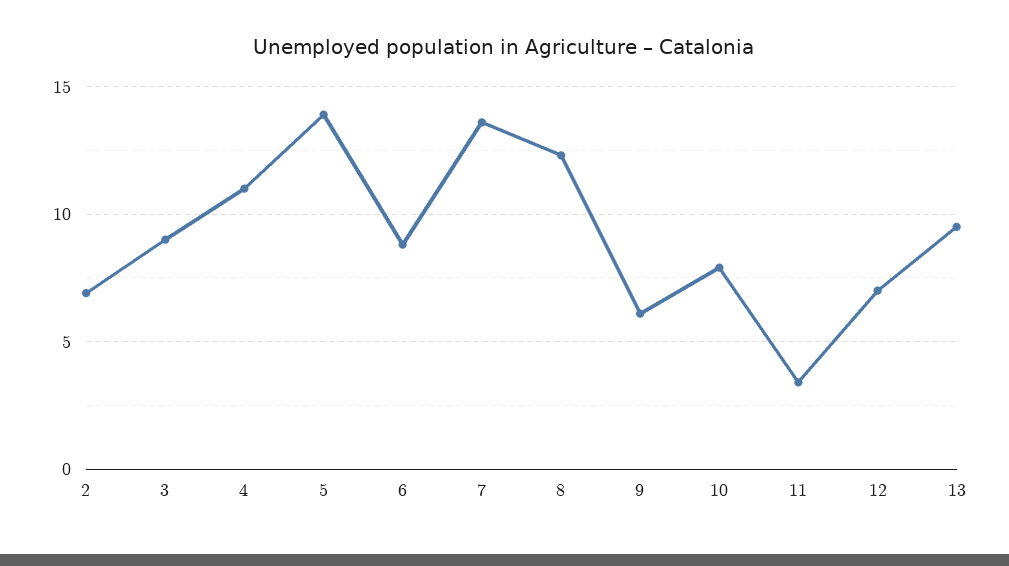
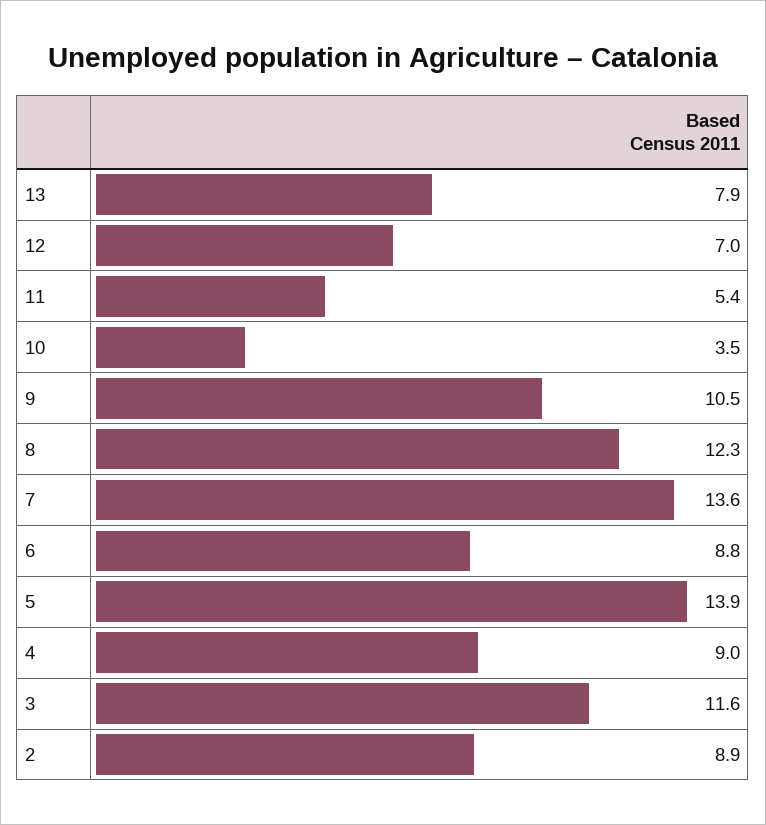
  {
-   "2": 7,
+   "2": 8.9,
-   "3": 9,
+   "3": 11.6,
-   "4": 11,
+   "4": 9,
    "5": 13.9,
    "6": 8.8,
    "7": 13.6,
    "8": 12.3,
-   "9": 6,
+   "9": 10.5,
-   "10": 8,
+   "10": 3.5,
-   "11": 3.5,
+   "11": 5.4,
    "12": 7,
-   "13": 9.5
+   "13": 7.9
  }

